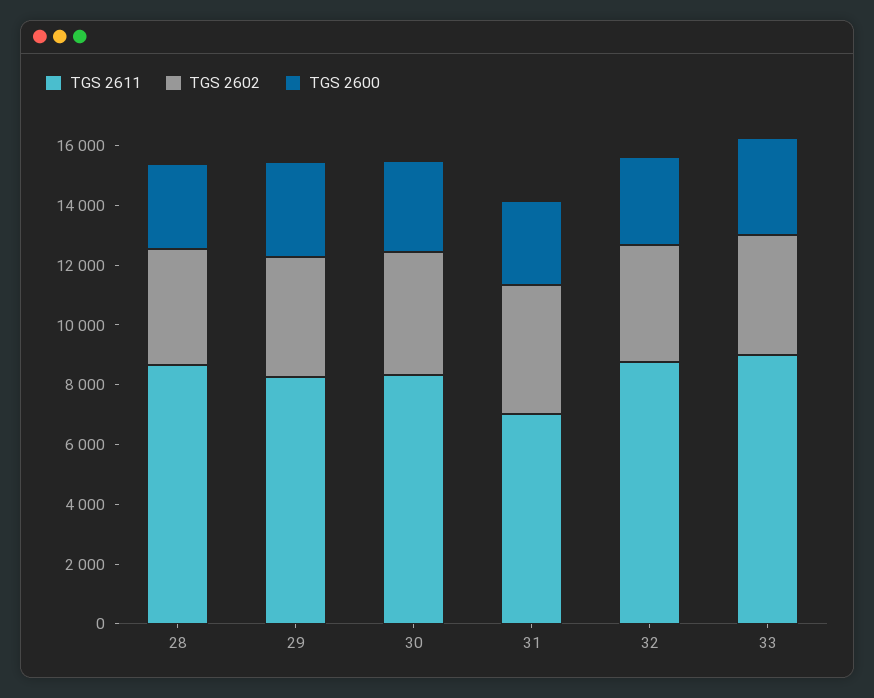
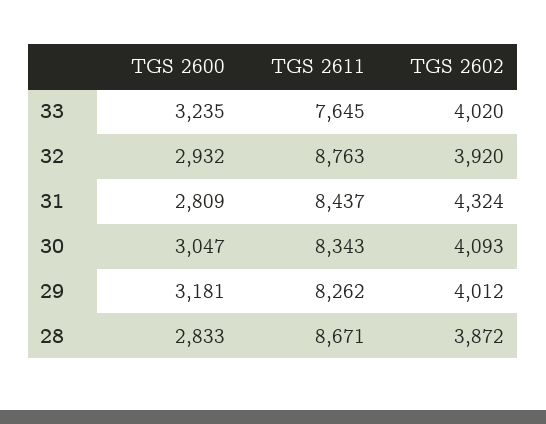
  {
    "TGS 2611": {
      "28": 8671,
      "29": 8262,
      "30": 8343,
-     "31": 7000,
+     "31": 8437,
      "32": 8763,
-     "33": 9000
+     "33": 7645
    },
    "TGS 2602": {
      "28": 3872,
      "29": 4012,
      "30": 4093,
      "31": 4324,
      "32": 3920,
      "33": 4020
    },
    "TGS 2600": {
      "28": 2833,
      "29": 3181,
      "30": 3047,
      "31": 2809,
      "32": 2932,
      "33": 3235
    }
  }

